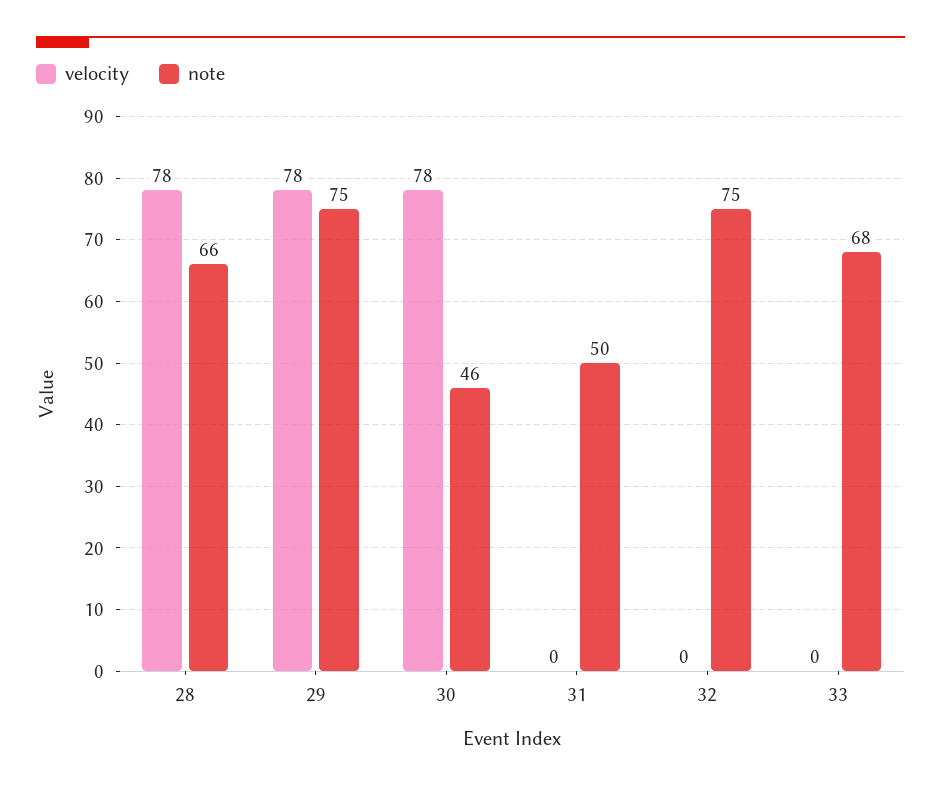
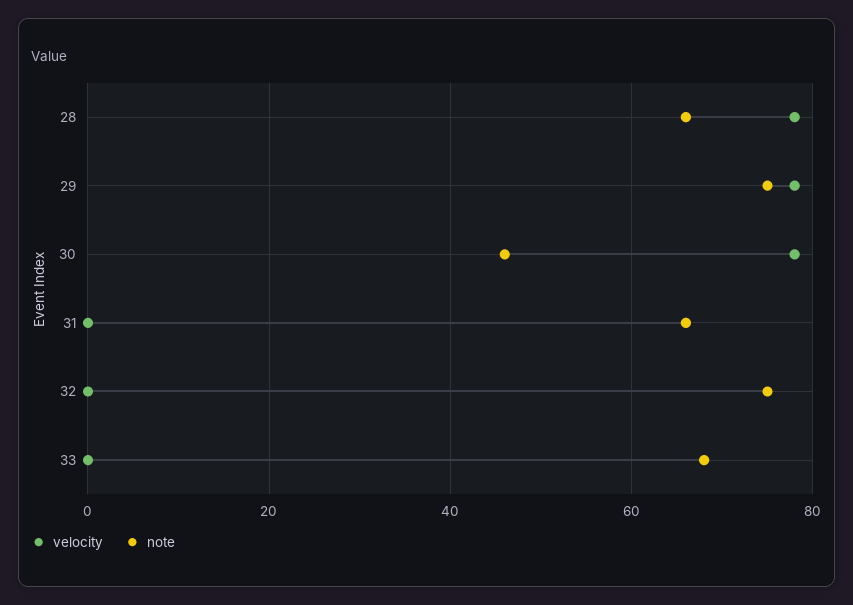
  {
    "velocity": {
      "28": 78,
      "29": 78,
      "30": 78,
      "31": 0,
      "32": 0,
      "33": 0
    },
    "note": {
      "28": 66,
      "29": 75,
      "30": 46,
-     "31": 50,
+     "31": 65,
      "32": 75,
      "33": 68
    }
  }

